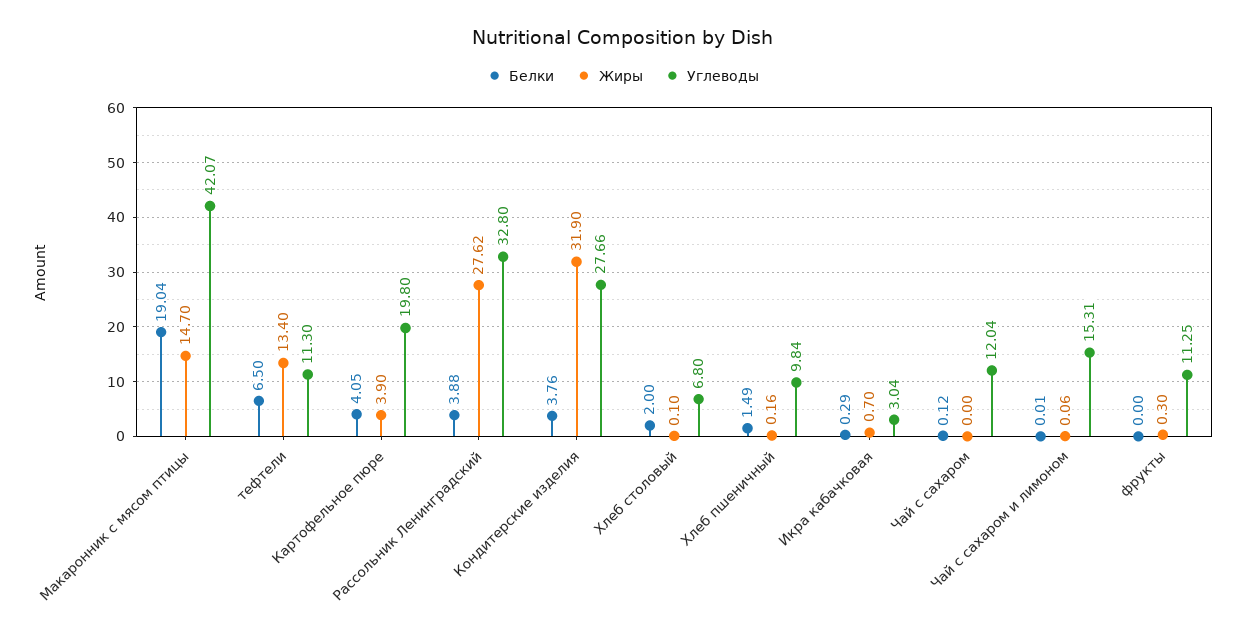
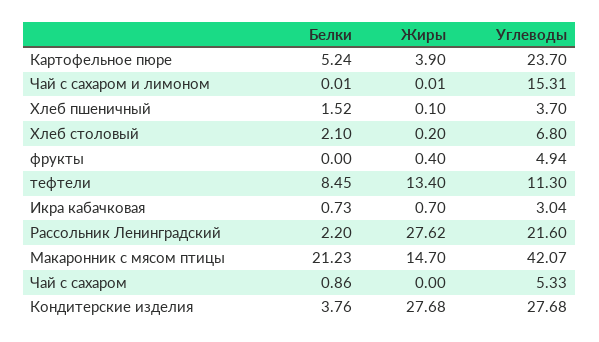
  {
    "Белки": {
-     "Макаронник с мясом птицы": 19.04,
+     "Макаронник с мясом птицы": 21.23,
-     "тефтели": 6.5,
+     "тефтели": 8.45,
-     "Картофельное пюре": 4.05,
+     "Картофельное пюре": 5.24,
-     "Рассольник Ленинградский": 3.88,
+     "Рассольник Ленинградский": 2.2,
      "Кондитерские изделия": 3.76,
-     "Хлеб столовый": 2,
+     "Хлеб столовый": 2.1,
-     "Хлеб пшеничный": 1.49,
+     "Хлеб пшеничный": 1.52,
-     "Икра кабачковая": 0.29,
+     "Икра кабачковая": 0.73,
-     "Чай с сахаром": 0.12,
+     "Чай с сахаром": 0.86,
      "Чай с сахаром и лимоном": 0.01,
      "фрукты": 0
    },
    "Жиры": {
      "Макаронник с мясом птицы": 14.7,
      "тефтели": 13.4,
      "Картофельное пюре": 3.9,
      "Рассольник Ленинградский": 27.62,
-     "Кондитерские изделия": 31.9,
+     "Кондитерские изделия": 27.68,
-     "Хлеб столовый": 0.1,
+     "Хлеб столовый": 0.2,
-     "Хлеб пшеничный": 0.16,
+     "Хлеб пшеничный": 0.1,
      "Икра кабачковая": 0.7,
      "Чай с сахаром": 0,
-     "Чай с сахаром и лимоном": 0.06,
+     "Чай с сахаром и лимоном": 0.01,
-     "фрукты": 0.3
+     "фрукты": 0.4
    },
    "Углеводы": {
      "Макаронник с мясом птицы": 42.07,
      "тефтели": 11.3,
-     "Картофельное пюре": 19.8,
+     "Картофельное пюре": 23.7,
-     "Рассольник Ленинградский": 32.8,
+     "Рассольник Ленинградский": 21.6,
-     "Кондитерские изделия": 27.66,
+     "Кондитерские изделия": 27.68,
      "Хлеб столовый": 6.8,
-     "Хлеб пшеничный": 9.84,
+     "Хлеб пшеничный": 3.7,
      "Икра кабачковая": 3.04,
-     "Чай с сахаром": 12.04,
+     "Чай с сахаром": 5.33,
      "Чай с сахаром и лимоном": 15.31,
-     "фрукты": 11.25
+     "фрукты": 4.94
    }
  }

